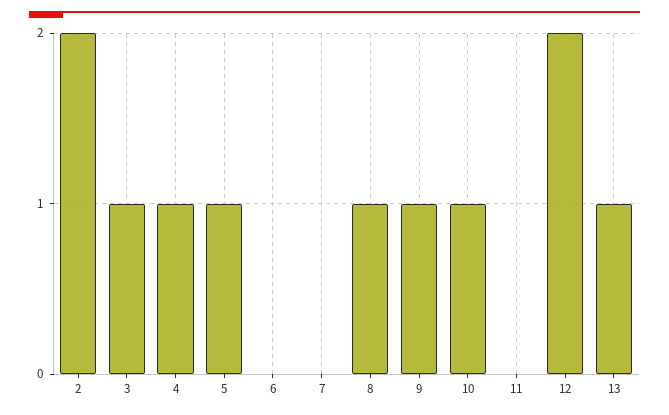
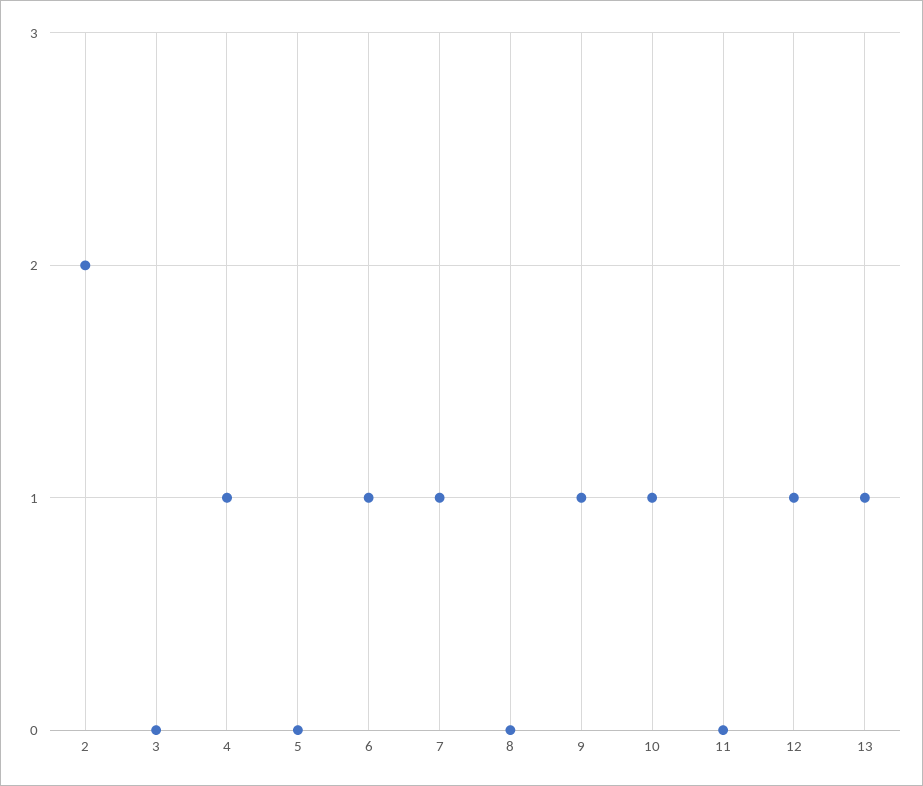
  {
    "2": 2,
-   "3": 1,
+   "3": 0,
    "4": 1,
-   "5": 1,
+   "5": 0,
-   "6": 0,
+   "6": 1,
-   "7": 0,
+   "7": 1,
-   "8": 1,
+   "8": 0,
    "9": 1,
    "10": 1,
    "11": 0,
-   "12": 2,
+   "12": 1,
    "13": 1
  }

